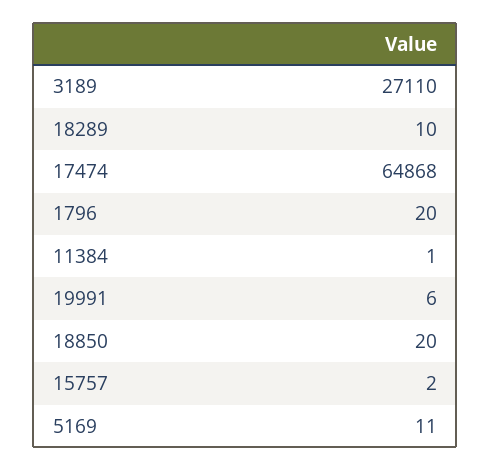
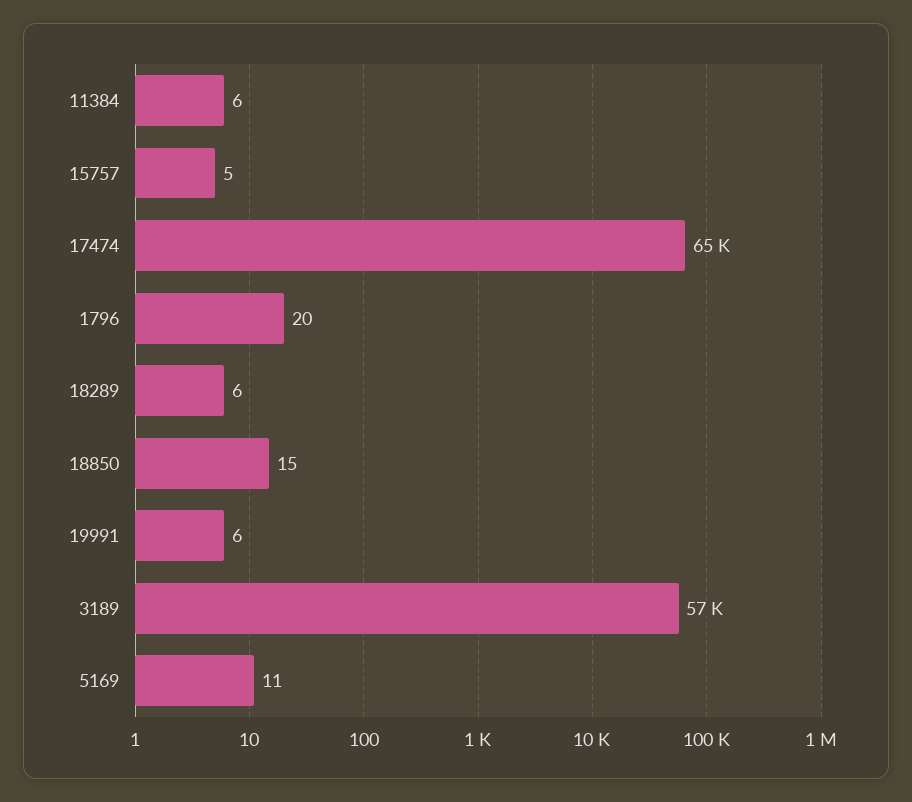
  {
-   "3189": 27110,
+   "3189": 57000,
-   "18289": 10,
+   "18289": 6,
    "17474": 64868,
    "1796": 20,
-   "11384": 1,
+   "11384": 6,
    "19991": 6,
-   "18850": 20,
+   "18850": 15,
-   "15757": 2,
+   "15757": 5,
    "5169": 11
  }

